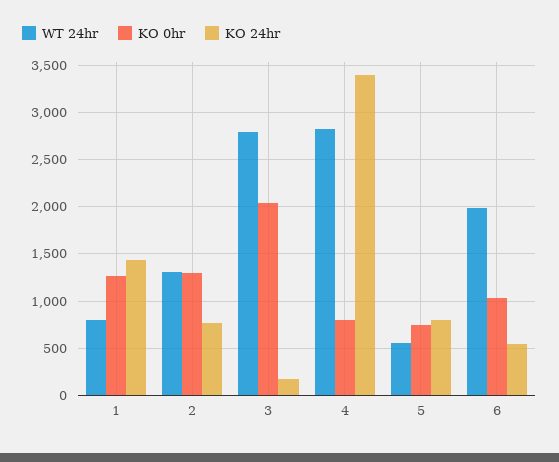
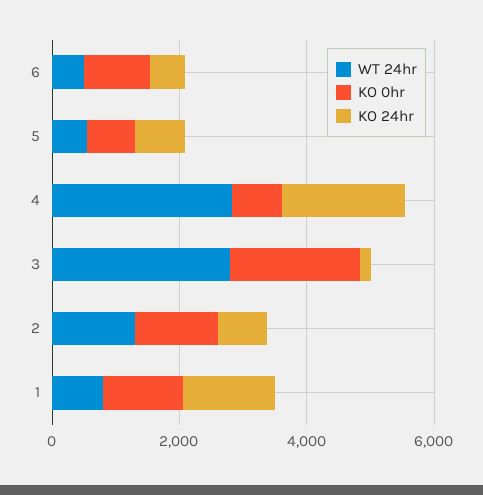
  {
    "WT 24hr": {
      "1": 800,
      "2": 1300,
      "3": 2800,
      "4": 2800,
      "5": 600,
-     "6": 2000
+     "6": 500
    },
    "KO 0hr": {
      "1": 1300,
      "2": 1300,
      "3": 2000,
      "4": 800,
      "5": 700,
      "6": 1000
    },
    "KO 24hr": {
      "1": 1400,
      "2": 800,
      "3": 200,
-     "4": 3400,
+     "4": 2000,
      "5": 800,
      "6": 500
    }
  }

